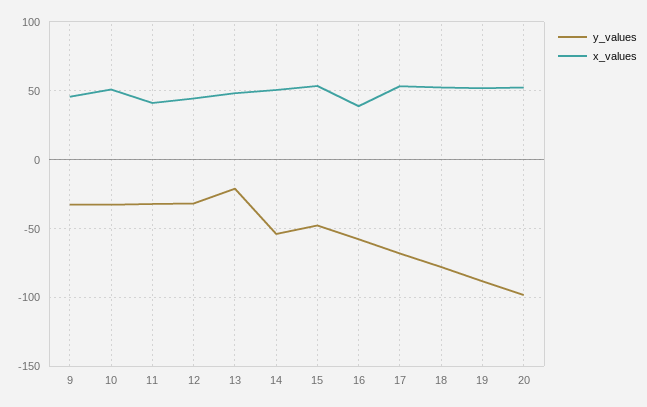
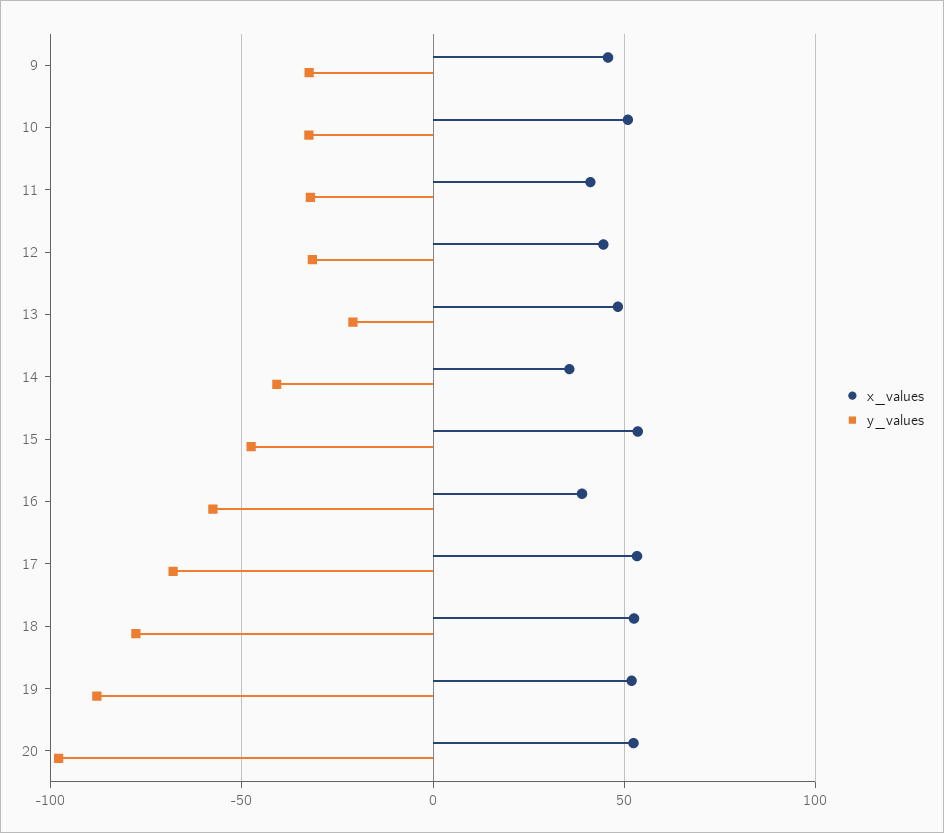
  {
    "y_values": {
      "9": -30,
      "10": -35,
      "11": -30,
      "12": -30,
      "13": -20,
-     "14": -55,
+     "14": -40,
      "15": -50,
      "16": -60,
      "17": -70,
      "18": -80,
      "19": -90,
      "20": -100
    },
    "x_values": {
      "9": 45,
      "10": 50,
      "11": 40,
      "12": 45,
      "13": 50,
-     "14": 50,
+     "14": 35,
      "15": 55,
      "16": 40,
      "17": 55,
      "18": 55,
      "19": 50,
      "20": 55
    }
  }

